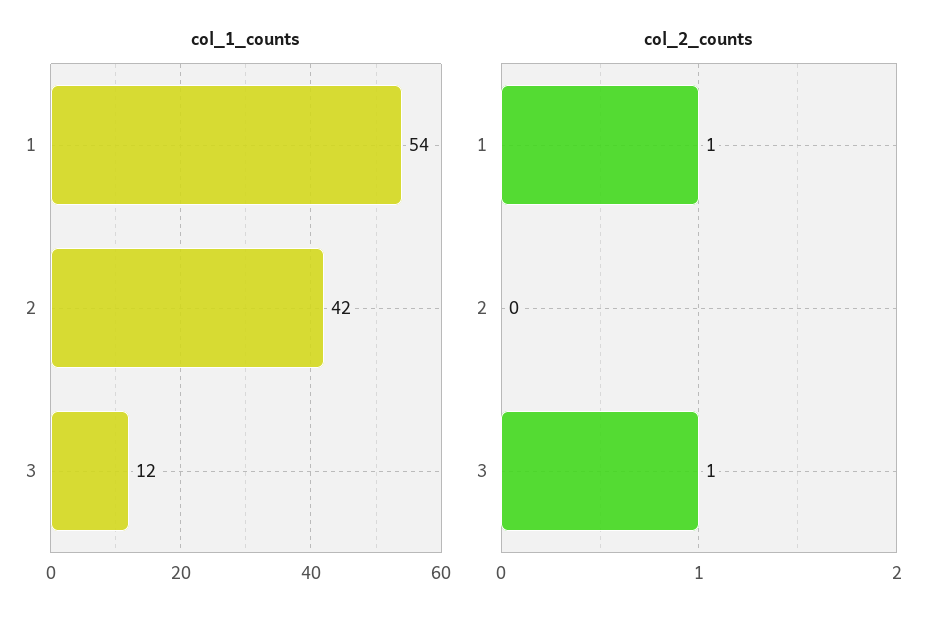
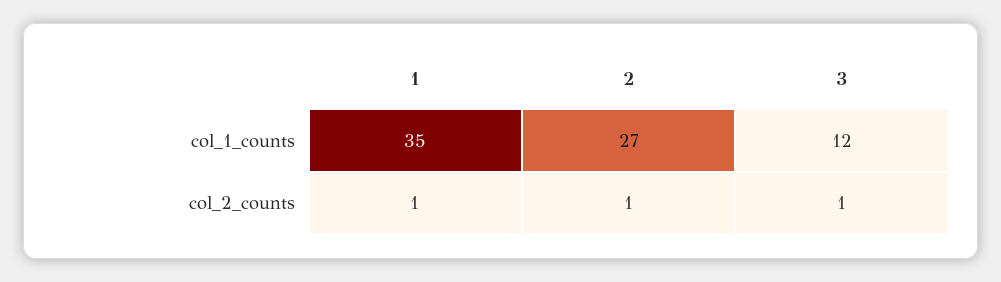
  {
    "col_1_counts": {
-     "1": 54,
+     "1": 35,
-     "2": 42,
+     "2": 27,
      "3": 12
    },
    "col_2_counts": {
      "1": 1,
-     "2": 0,
+     "2": 1,
      "3": 1
    }
  }

